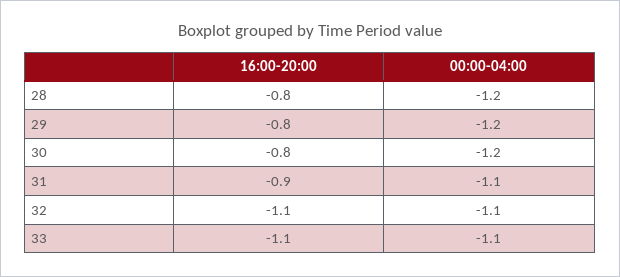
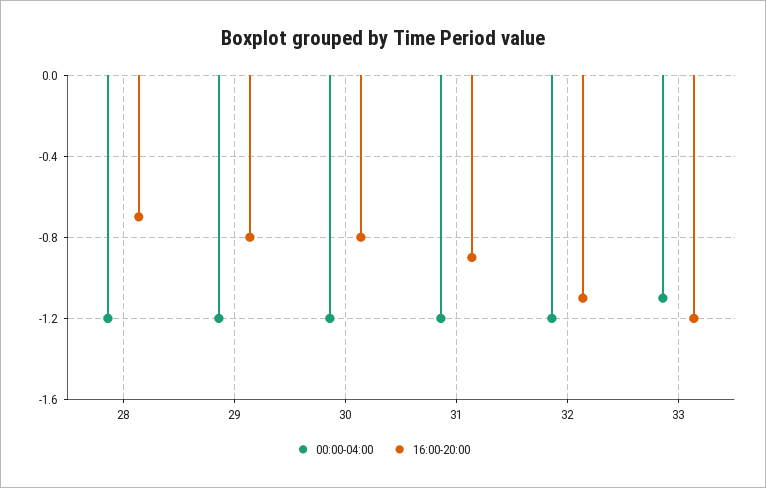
  {
    "16:00-20:00": {
-     "28": -0.8,
+     "28": -0.7,
      "29": -0.8,
      "30": -0.8,
      "31": -0.9,
      "32": -1.1,
-     "33": -1.1
+     "33": -1.2
    },
    "00:00-04:00": {
      "28": -1.2,
      "29": -1.2,
      "30": -1.2,
-     "31": -1.1,
+     "31": -1.2,
-     "32": -1.1,
+     "32": -1.2,
      "33": -1.1
    }
  }

